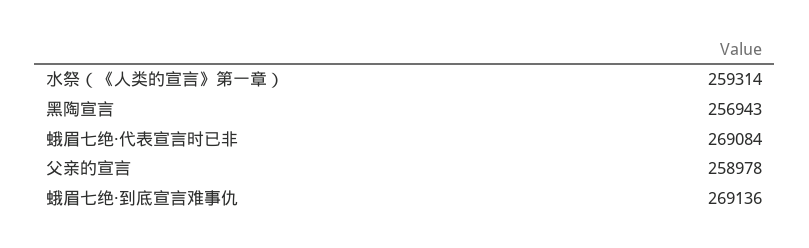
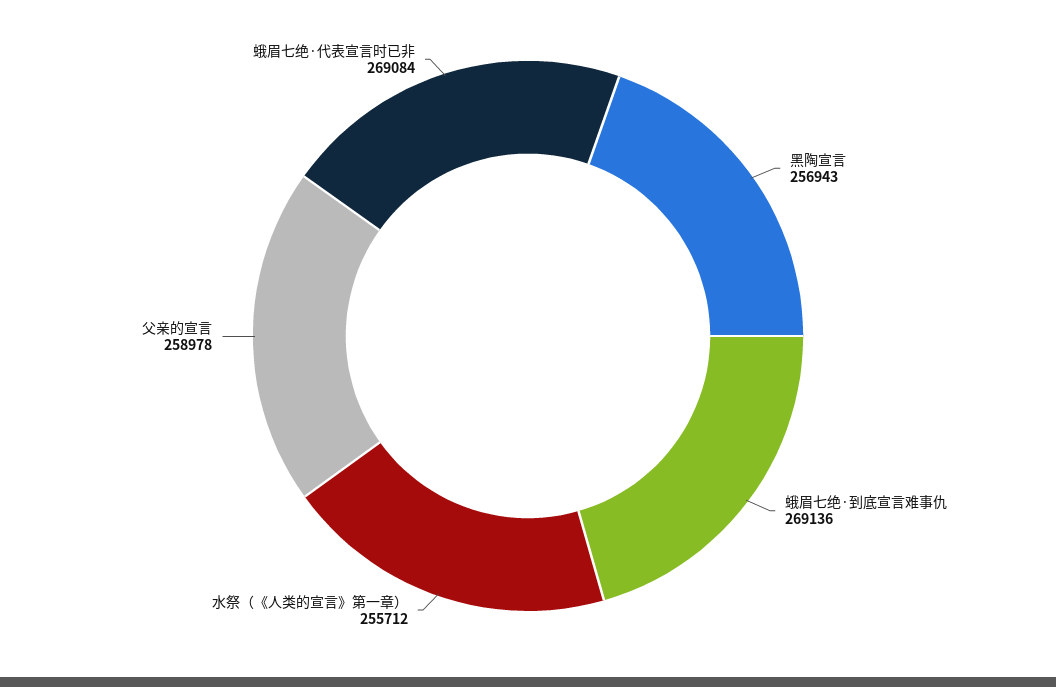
  {
-   "水祭（《人类的宣言》第一章）": 259314,
+   "水祭（《人类的宣言》第一章）": 255712,
    "黑陶宣言": 256943,
    "蛾眉七绝·代表宣言时已非": 269084,
    "父亲的宣言": 258978,
    "蛾眉七绝·到底宣言难事仇": 269136
  }

